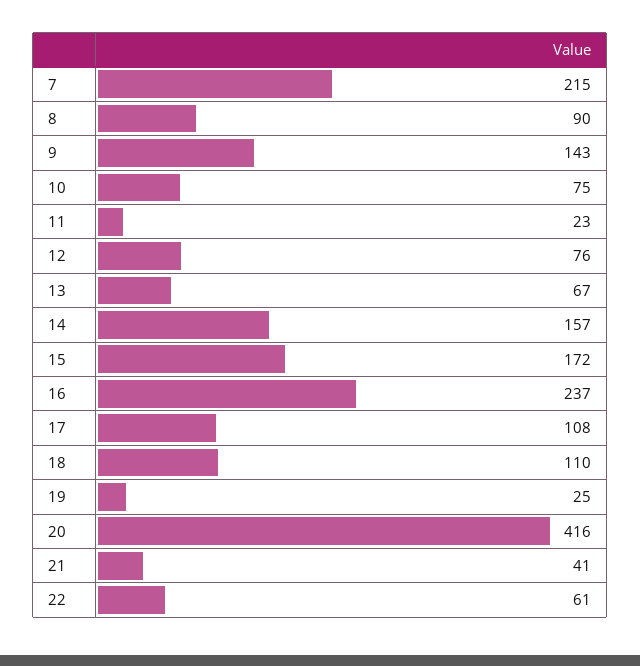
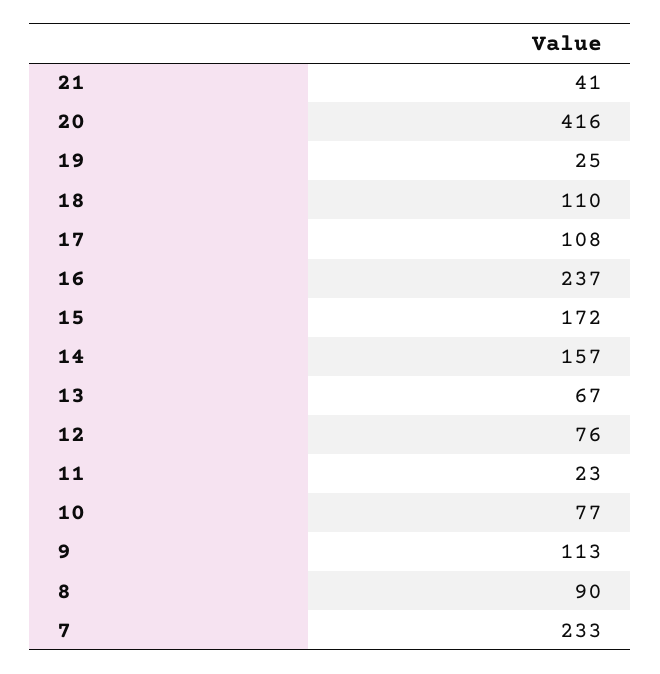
  {
-   "7": 215,
+   "7": 233,
    "8": 90,
-   "9": 143,
+   "9": 113,
-   "10": 75,
+   "10": 77,
    "11": 23,
    "12": 76,
    "13": 67,
    "14": 157,
    "15": 172,
    "16": 237,
    "17": 108,
    "18": 110,
    "19": 25,
    "20": 416,
-   "21": 41,
+   "21": 41
-   "22": 61
  }

